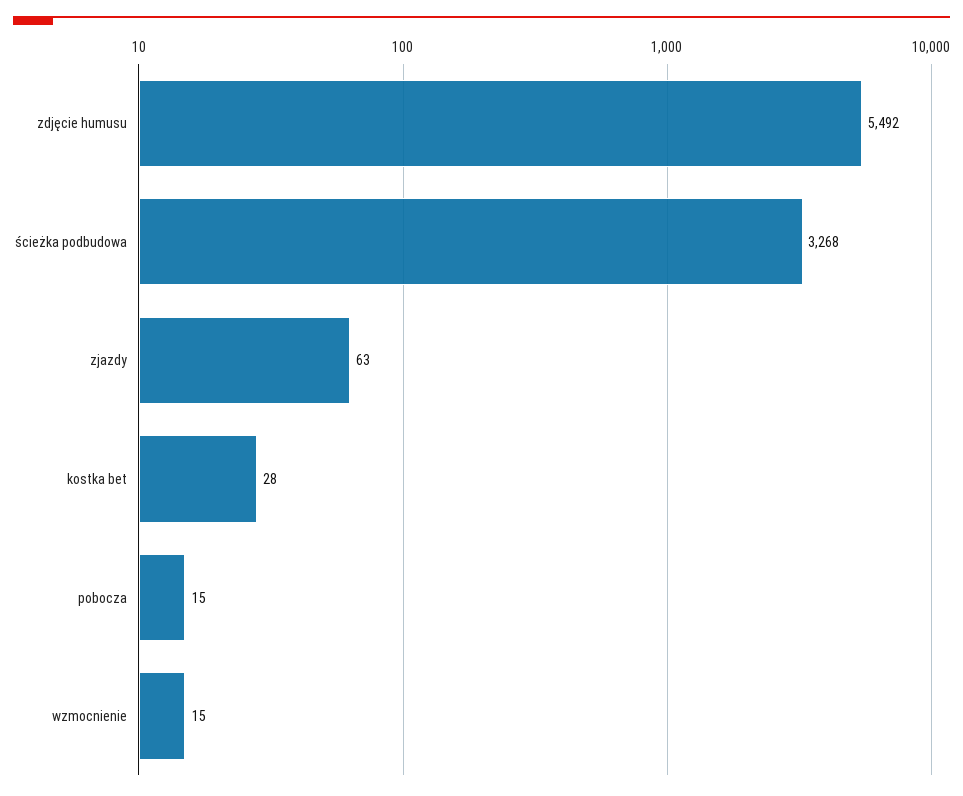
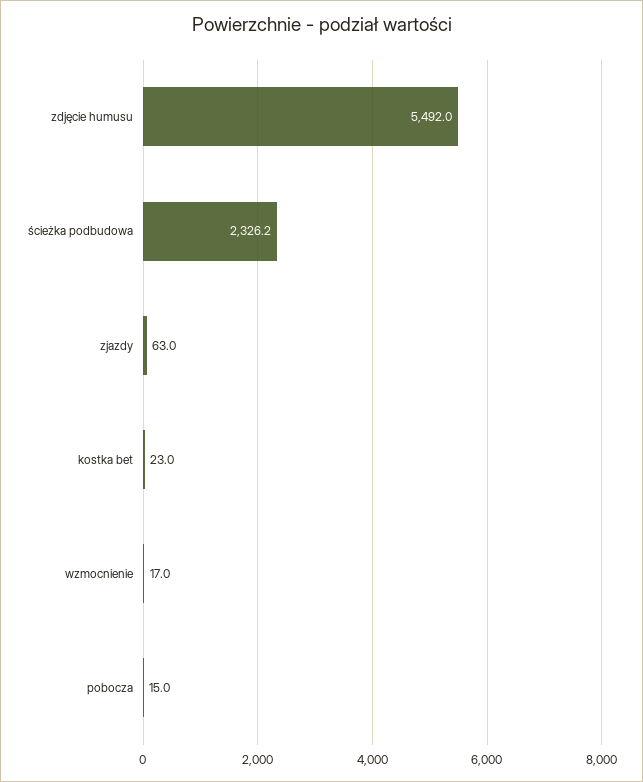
  {
    "zdjęcie humusu": 5492,
-   "ścieżka podbudowa": 3268,
+   "ścieżka podbudowa": 2326.2,
    "zjazdy": 63,
-   "kostka bet": 28,
+   "kostka bet": 23,
    "pobocza": 15,
-   "wzmocnienie": 15
+   "wzmocnienie": 17
  }

